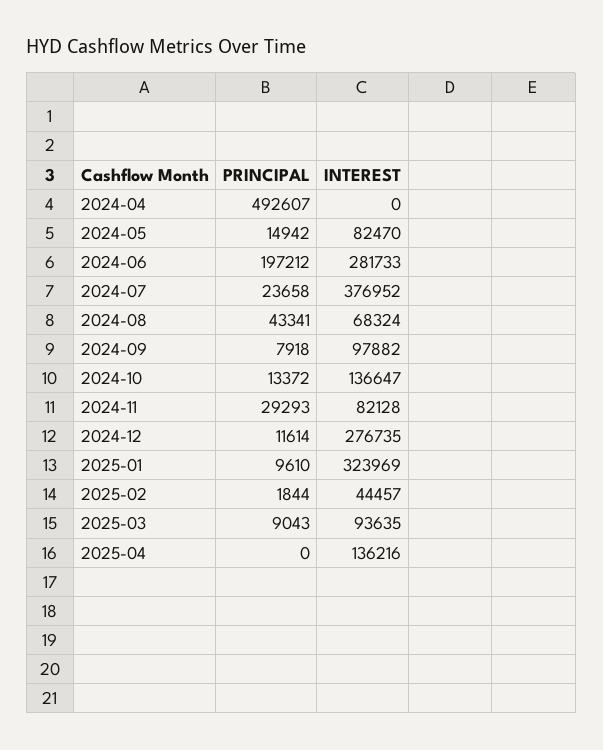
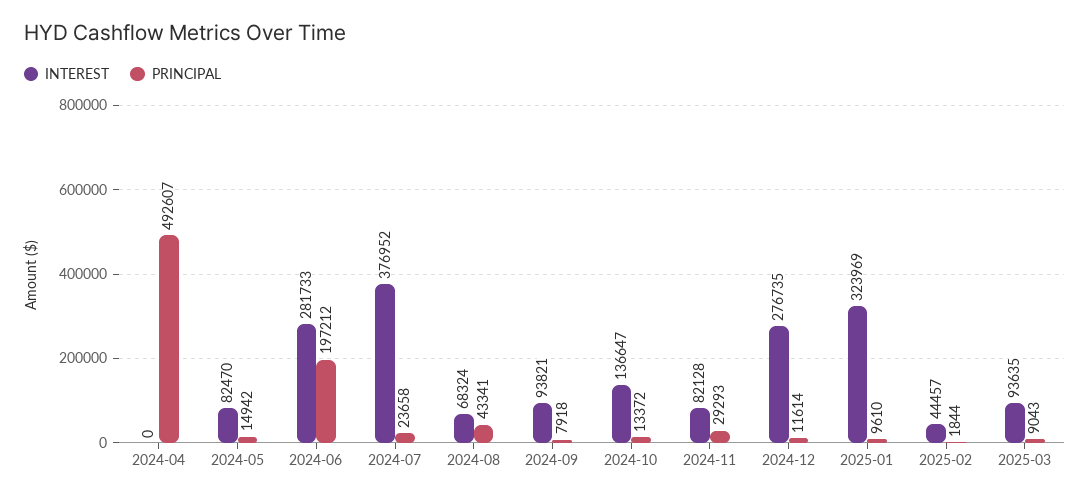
  {
    "PRINCIPAL": {
      "2024-04": 492607,
      "2024-05": 14942,
      "2024-06": 197212,
      "2024-07": 23658,
      "2024-08": 43341,
      "2024-09": 7918,
      "2024-10": 13372,
      "2024-11": 29293,
      "2024-12": 11614,
      "2025-01": 9610,
      "2025-02": 1844,
-     "2025-03": 9043,
+     "2025-03": 9043
-     "2025-04": 0
    },
    "INTEREST": {
      "2024-04": 0,
      "2024-05": 82470,
      "2024-06": 281733,
      "2024-07": 376952,
      "2024-08": 68324,
-     "2024-09": 97882,
+     "2024-09": 93821,
      "2024-10": 136647,
      "2024-11": 82128,
      "2024-12": 276735,
      "2025-01": 323969,
      "2025-02": 44457,
-     "2025-03": 93635,
+     "2025-03": 93635
-     "2025-04": 136216
    }
  }

